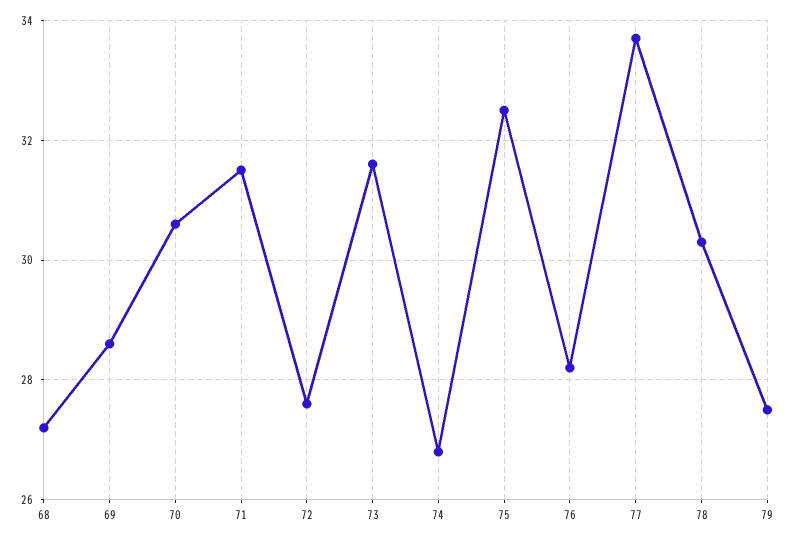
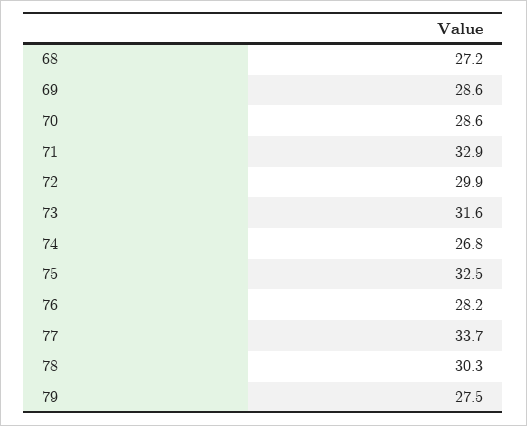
  {
    "68": 27.2,
    "69": 28.6,
-   "70": 30.5,
+   "70": 28.6,
-   "71": 31.5,
+   "71": 32.9,
-   "72": 27.5,
+   "72": 29.9,
    "73": 31.6,
    "74": 26.8,
    "75": 32.5,
    "76": 28.2,
    "77": 33.7,
    "78": 30.3,
    "79": 27.5
  }

